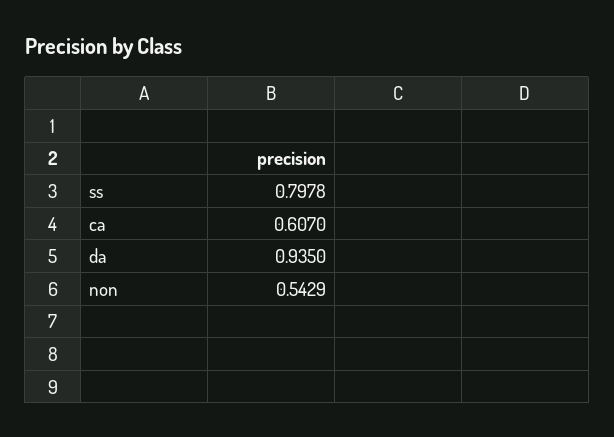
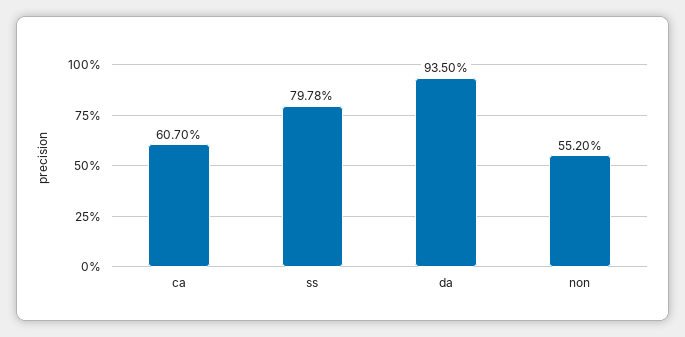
  {
    "ss": 0.7978,
    "ca": 0.607,
    "da": 0.935,
-   "non": 0.5429
+   "non": 0.552
  }

